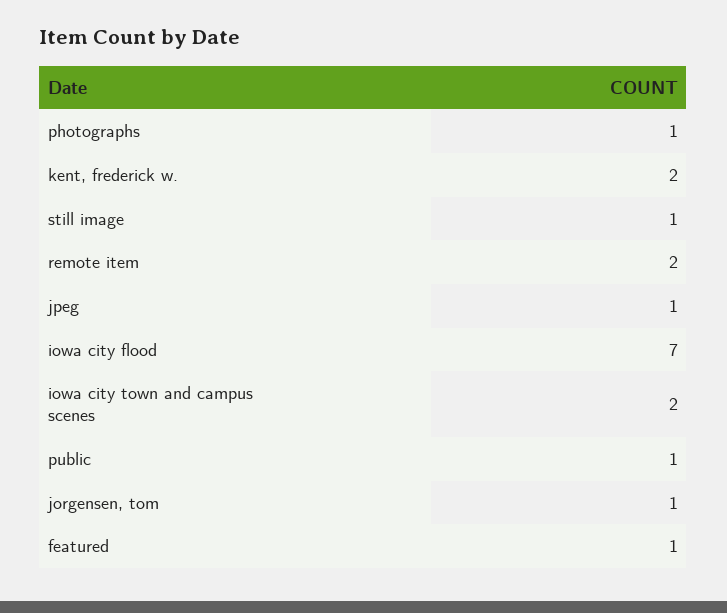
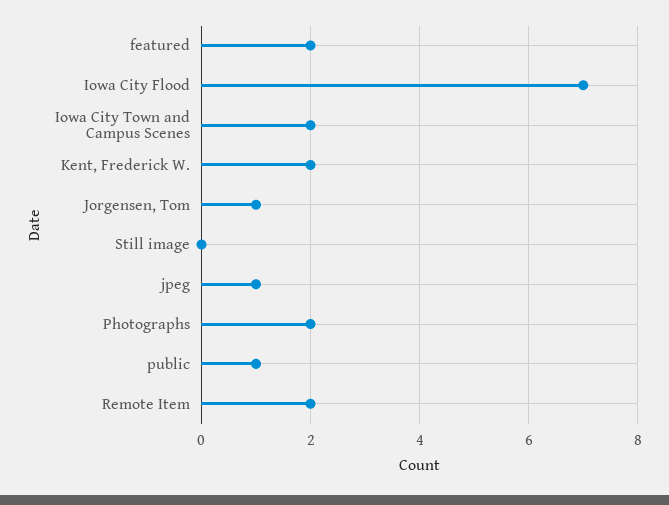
  {
-   "photographs": 1,
+   "photographs": 2,
    "kent, frederick w.": 2,
-   "still image": 1,
+   "still image": 0,
    "remote item": 2,
    "jpeg": 1,
    "iowa city flood": 7,
    "iowa city town and campus scenes": 2,
    "public": 1,
    "jorgensen, tom": 1,
-   "featured": 1
+   "featured": 2
  }

